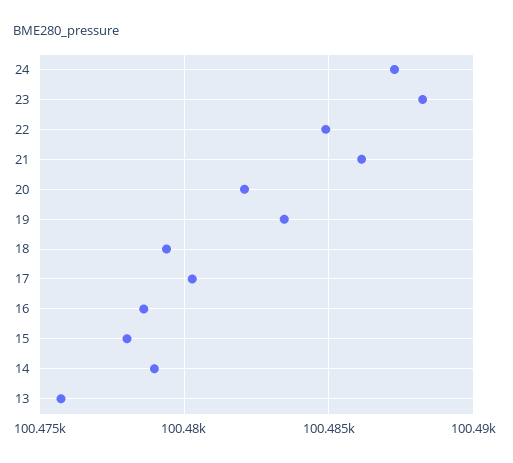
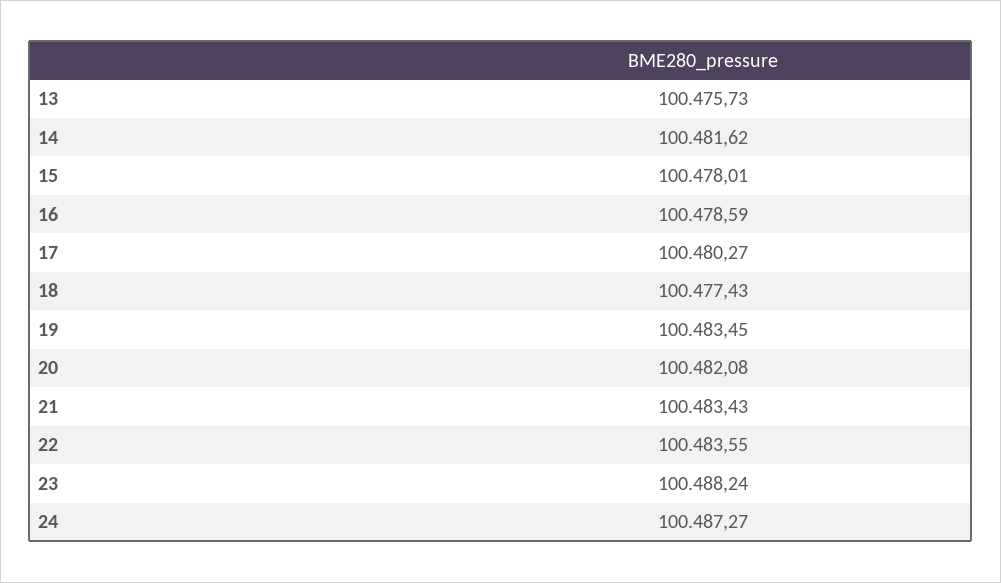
  {
    "24": 100487.27,
    "23": 100488.24,
-   "22": 100485,
+   "22": 100483.55,
-   "21": 100486,
+   "21": 100483.43,
    "20": 100482.08,
    "19": 100483.45,
-   "18": 100479.5,
+   "18": 100477.43,
    "17": 100480.27,
    "16": 100478.59,
    "15": 100478.01,
-   "14": 100479,
+   "14": 100481.62,
    "13": 100475.73
  }

